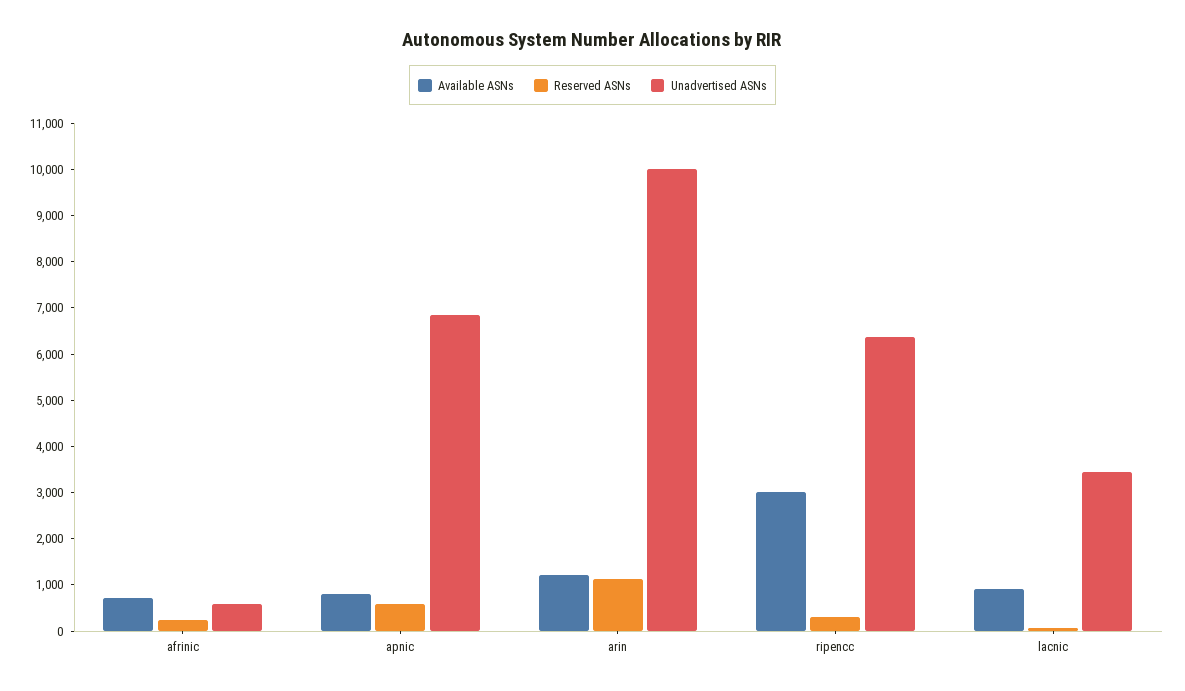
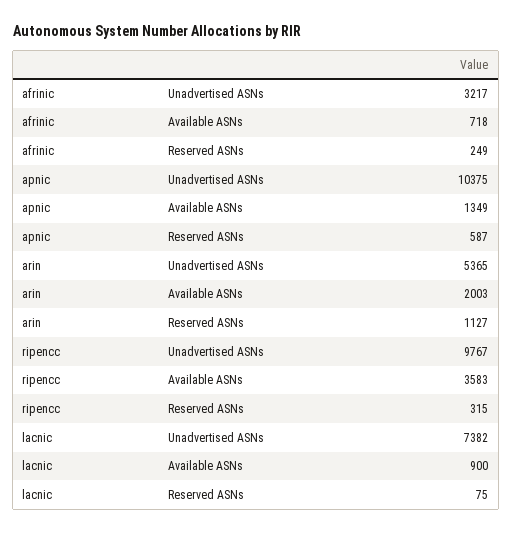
  {
    "Available ASNs": {
      "afrinic": 718,
-     "apnic": 800,
+     "apnic": 1349,
-     "arin": 1200,
+     "arin": 2003,
-     "ripencc": 3000,
+     "ripencc": 3583,
      "lacnic": 900
    },
    "Reserved ASNs": {
      "afrinic": 249,
      "apnic": 587,
      "arin": 1127,
      "ripencc": 315,
      "lacnic": 75
    },
    "Unadvertised ASNs": {
-     "afrinic": 600,
+     "afrinic": 3217,
-     "apnic": 6800,
+     "apnic": 10375,
-     "arin": 10000,
+     "arin": 5365,
-     "ripencc": 6400,
+     "ripencc": 9767,
-     "lacnic": 3400
+     "lacnic": 7382
    }
  }

